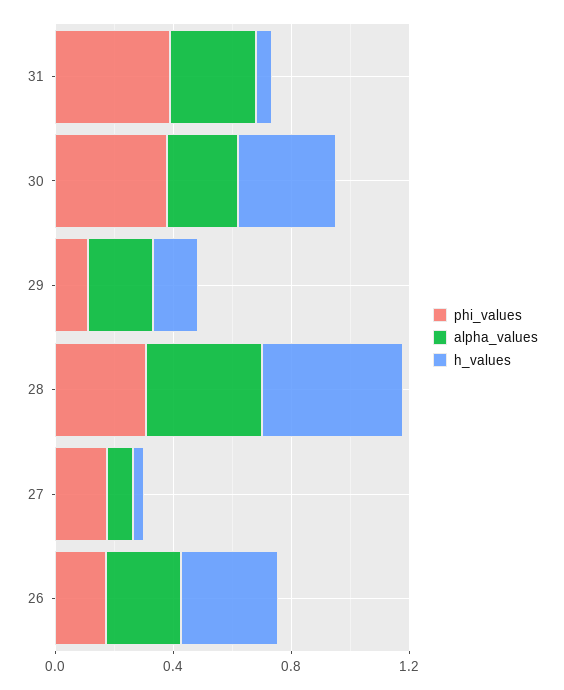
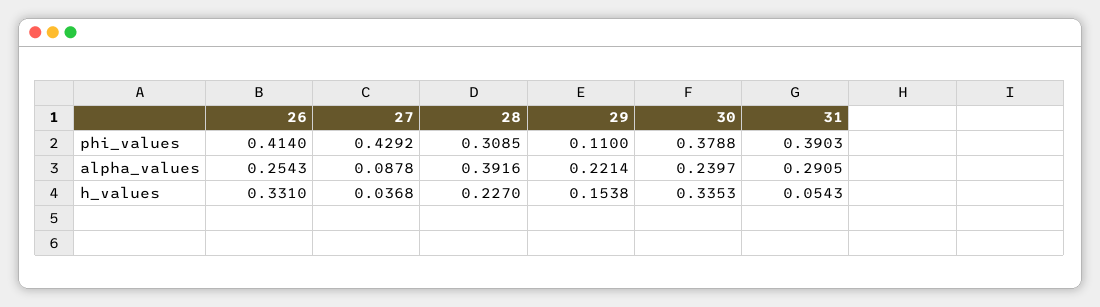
  {
    "phi_values": {
      "31": 0.3903,
      "30": 0.3788,
      "29": 0.11,
      "28": 0.3085,
-     "27": 0.2,
+     "27": 0.4292,
-     "26": 0.2
+     "26": 0.414
    },
    "alpha_values": {
      "31": 0.2905,
      "30": 0.2397,
      "29": 0.2214,
      "28": 0.3916,
      "27": 0.0878,
      "26": 0.2543
    },
    "h_values": {
      "31": 0.0543,
      "30": 0.3353,
      "29": 0.1538,
-     "28": 0.5,
+     "28": 0.227,
      "27": 0.0368,
      "26": 0.331
    }
  }

